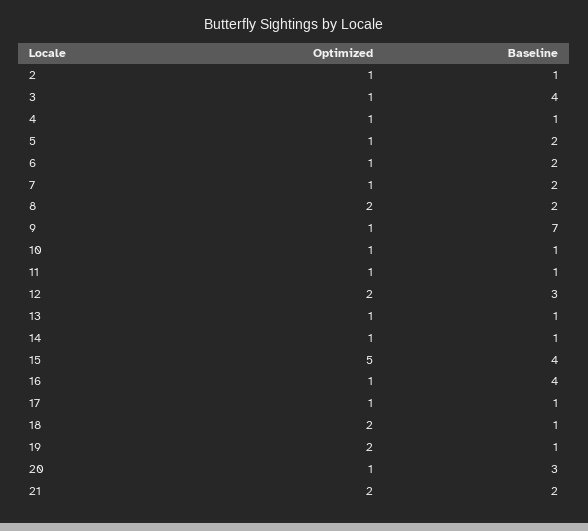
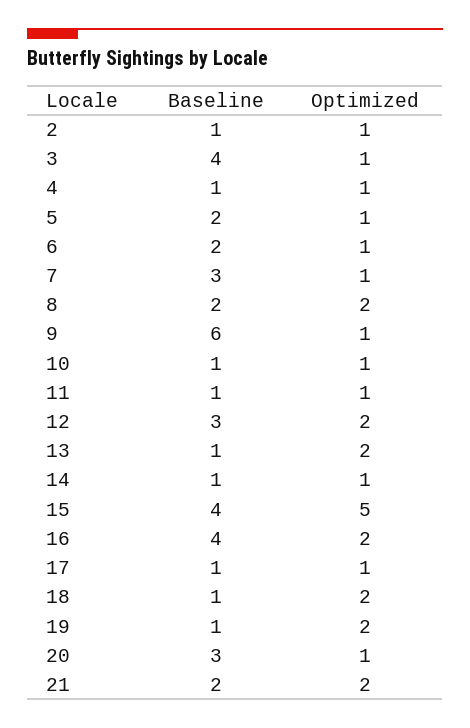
  {
    "Optimized": {
      "2": 1,
      "3": 1,
      "4": 1,
      "5": 1,
      "6": 1,
      "7": 1,
      "8": 2,
      "9": 1,
      "10": 1,
      "11": 1,
      "12": 2,
-     "13": 1,
+     "13": 2,
      "14": 1,
      "15": 5,
-     "16": 1,
+     "16": 2,
      "17": 1,
      "18": 2,
      "19": 2,
      "20": 1,
      "21": 2
    },
    "Baseline": {
      "2": 1,
      "3": 4,
      "4": 1,
      "5": 2,
      "6": 2,
-     "7": 2,
+     "7": 3,
      "8": 2,
-     "9": 7,
+     "9": 6,
      "10": 1,
      "11": 1,
      "12": 3,
      "13": 1,
      "14": 1,
      "15": 4,
      "16": 4,
      "17": 1,
      "18": 1,
      "19": 1,
      "20": 3,
      "21": 2
    }
  }

